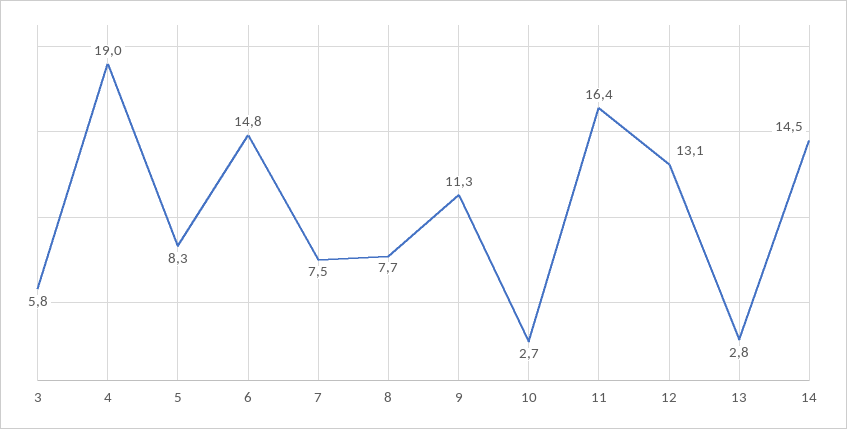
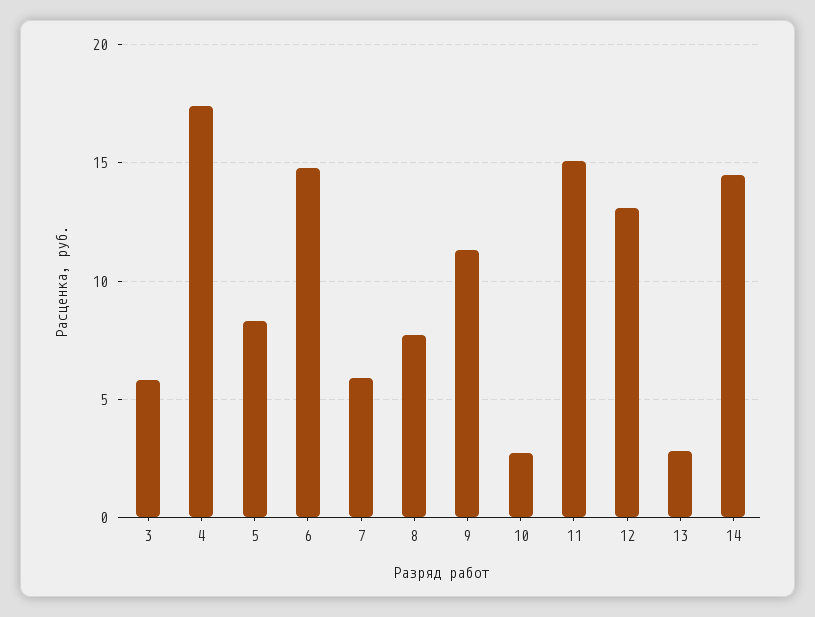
  {
    "3": 5.8,
-   "4": 19,
+   "4": 17.5,
    "5": 8.3,
    "6": 14.8,
-   "7": 7.5,
+   "7": 6,
    "8": 7.7,
    "9": 11.3,
    "10": 2.7,
-   "11": 16.4,
+   "11": 15,
    "12": 13.1,
    "13": 2.8,
    "14": 14.5
  }

